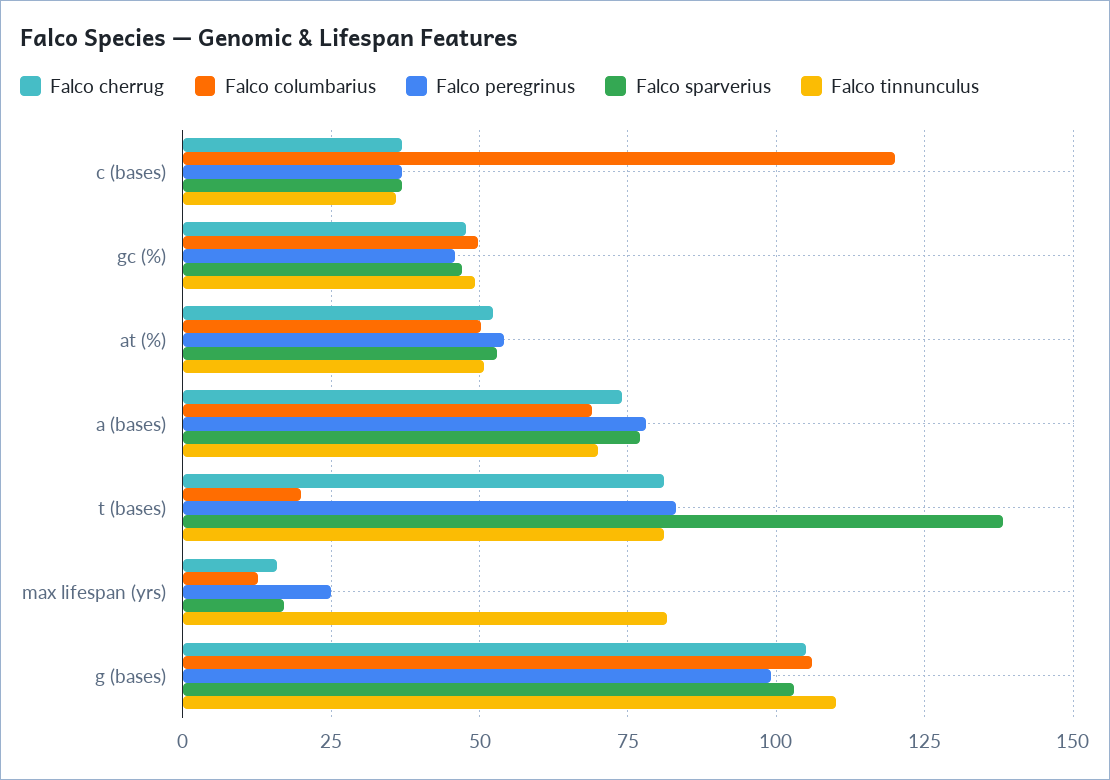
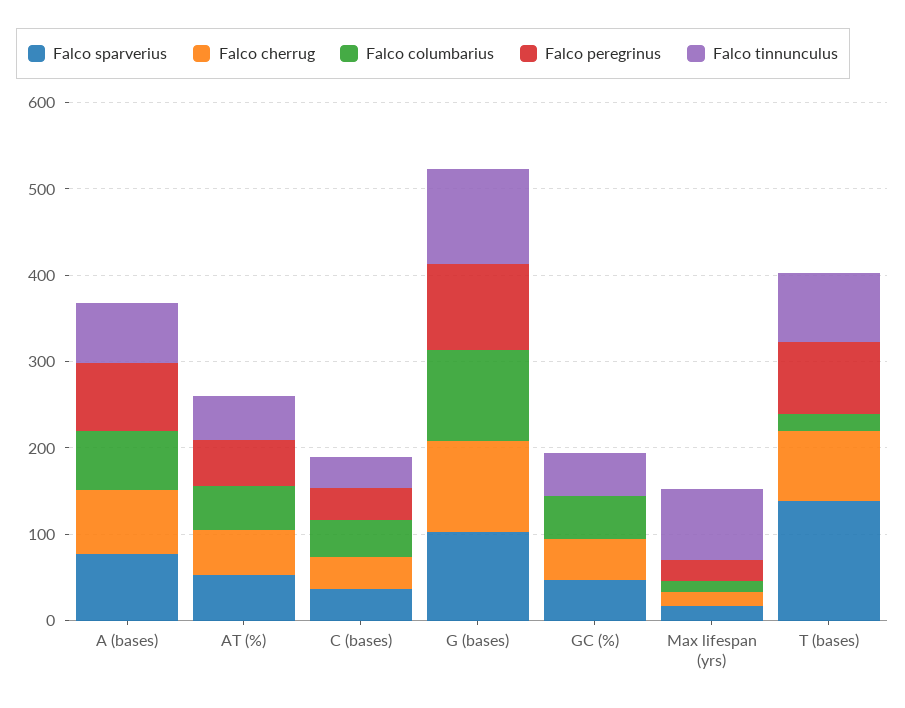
  {
    "Falco cherrug": {
      "c (bases)": 37.5,
      "gc (%)": 47.5,
      "at (%)": 52.5,
      "a (bases)": 75,
      "t (bases)": 80,
      "max lifespan (yrs)": 15,
      "g (bases)": 105
    },
    "Falco columbarius": {
-     "c (bases)": 120,
+     "c (bases)": 40,
      "gc (%)": 50,
      "at (%)": 50,
      "a (bases)": 70,
      "t (bases)": 20,
      "max lifespan (yrs)": 12.5,
      "g (bases)": 105
    },
    "Falco peregrinus": {
      "c (bases)": 37.5,
-     "gc (%)": 45,
+     "gc (%)": 0,
      "at (%)": 55,
      "a (bases)": 77.5,
      "t (bases)": 82.5,
      "max lifespan (yrs)": 25,
      "g (bases)": 100
    },
    "Falco sparverius": {
      "c (bases)": 37.5,
      "gc (%)": 47.5,
      "at (%)": 52.5,
      "a (bases)": 77.5,
      "t (bases)": 137.5,
      "max lifespan (yrs)": 17.5,
      "g (bases)": 102.5
    },
    "Falco tinnunculus": {
      "c (bases)": 35,
      "gc (%)": 50,
      "at (%)": 50,
      "a (bases)": 70,
      "t (bases)": 80,
      "max lifespan (yrs)": 82.5,
      "g (bases)": 110
    }
  }

